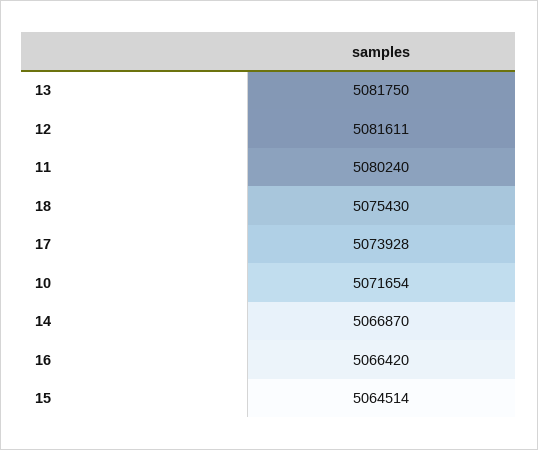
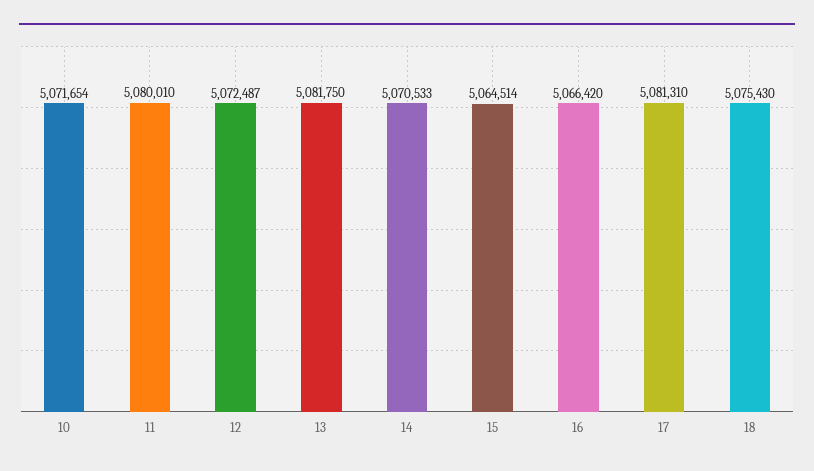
  {
    "13": 5081750,
-   "12": 5081611,
+   "12": 5072487,
-   "11": 5080240,
+   "11": 5080010,
    "18": 5075430,
-   "17": 5073928,
+   "17": 5081310,
    "10": 5071654,
-   "14": 5066870,
+   "14": 5070533,
    "16": 5066420,
    "15": 5064514
  }

